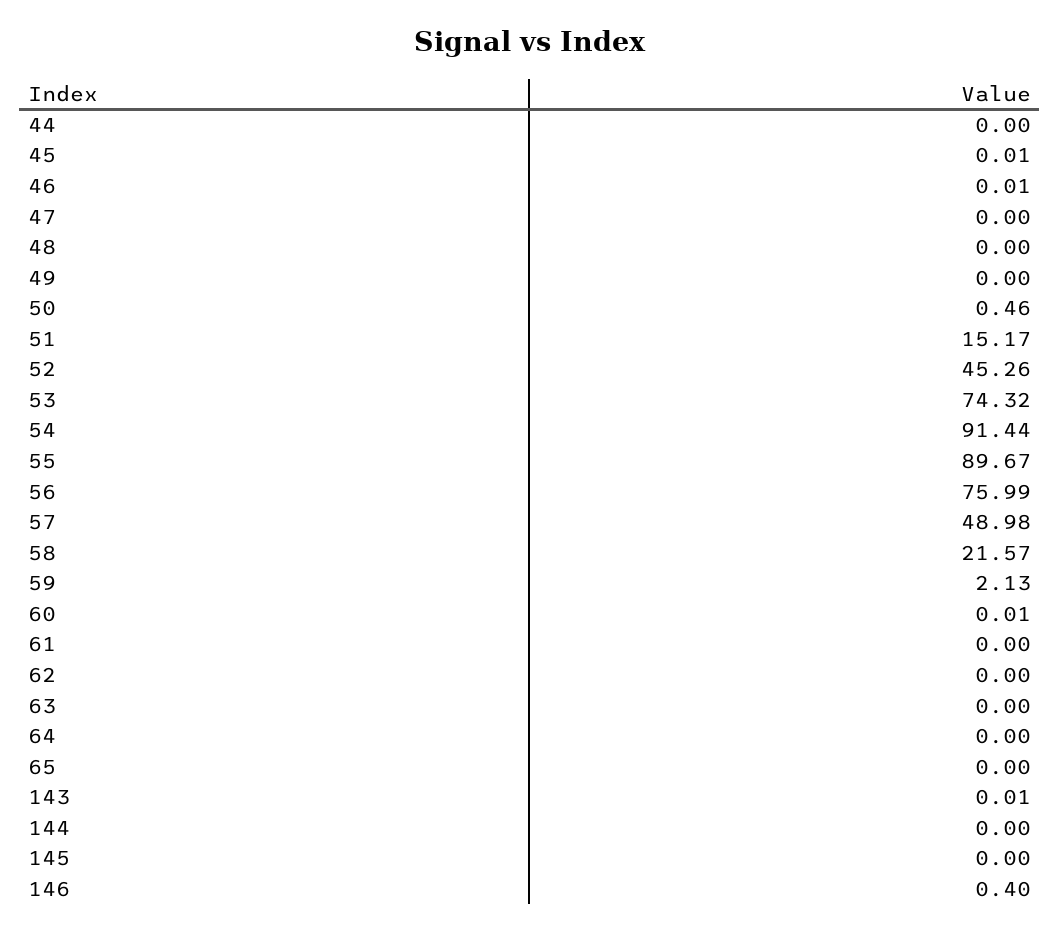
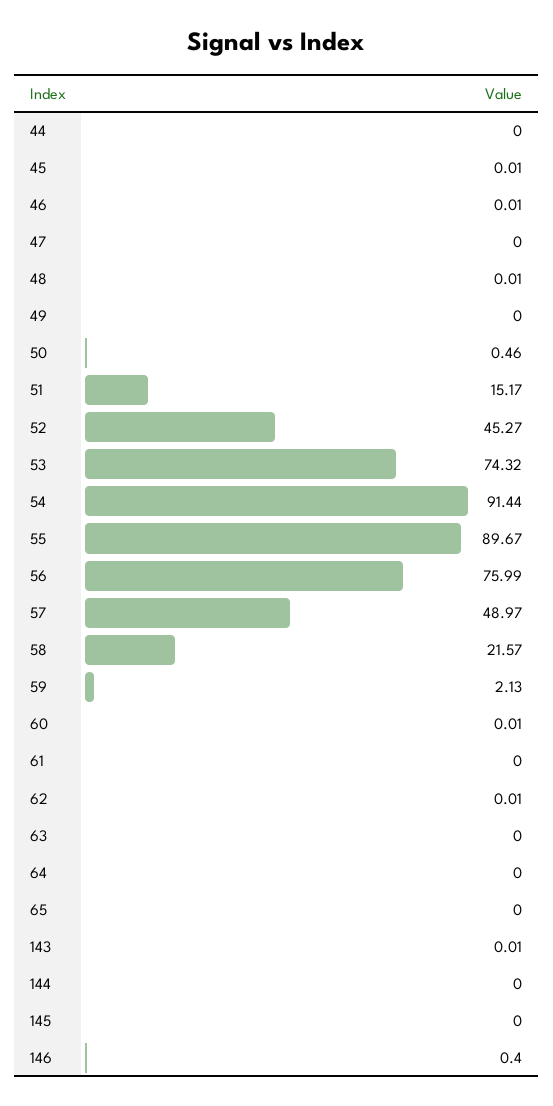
  {
    "44": 0,
    "45": 0.01,
    "46": 0.01,
    "47": 0,
-   "48": 0,
+   "48": 0.01,
    "49": 0,
    "50": 0.46,
    "51": 15.17,
-   "52": 45.26,
+   "52": 45.27,
    "53": 74.32,
    "54": 91.44,
    "55": 89.67,
    "56": 75.99,
-   "57": 48.98,
+   "57": 48.97,
    "58": 21.57,
    "59": 2.13,
    "60": 0.01,
    "61": 0,
-   "62": 0,
+   "62": 0.01,
    "63": 0,
    "64": 0,
    "65": 0,
    "143": 0.01,
    "144": 0,
    "145": 0,
    "146": 0.4
  }

